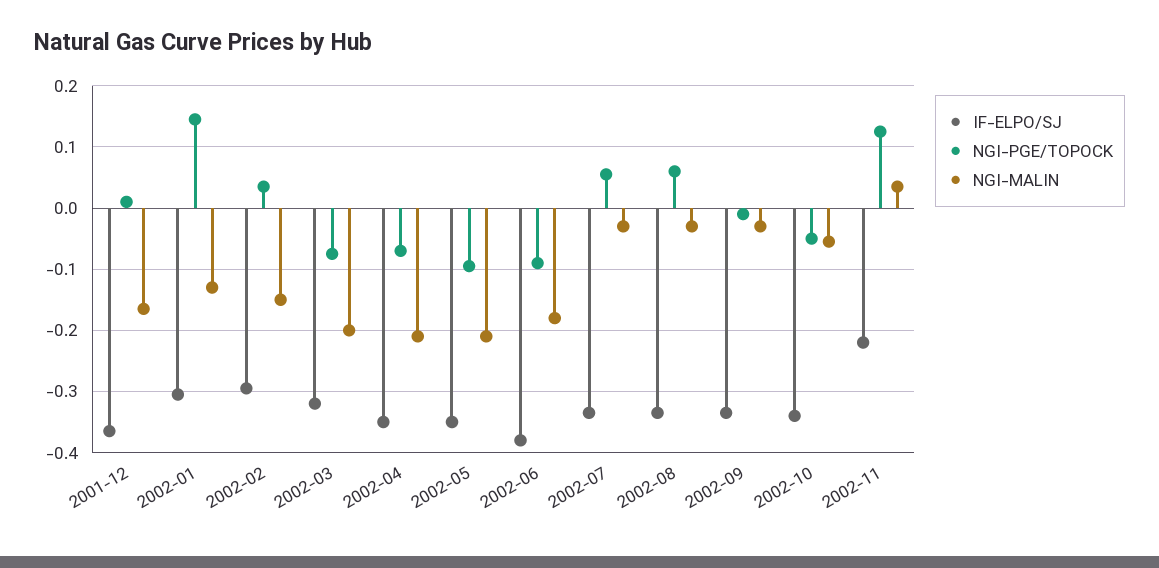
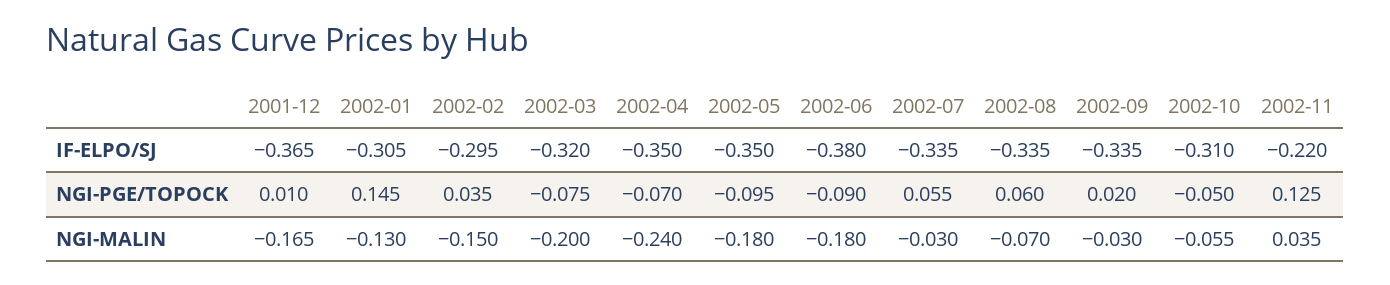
  {
    "IF-ELPO/SJ": {
      "2001-12": -0.365,
      "2002-01": -0.305,
      "2002-02": -0.295,
      "2002-03": -0.32,
      "2002-04": -0.35,
      "2002-05": -0.35,
      "2002-06": -0.38,
      "2002-07": -0.335,
      "2002-08": -0.335,
      "2002-09": -0.335,
-     "2002-10": -0.34,
+     "2002-10": -0.31,
      "2002-11": -0.22
    },
    "NGI-PGE/TOPOCK": {
      "2001-12": 0.01,
      "2002-01": 0.145,
      "2002-02": 0.035,
      "2002-03": -0.075,
      "2002-04": -0.07,
      "2002-05": -0.095,
      "2002-06": -0.09,
      "2002-07": 0.055,
      "2002-08": 0.06,
-     "2002-09": -0.01,
+     "2002-09": 0.02,
      "2002-10": -0.05,
      "2002-11": 0.125
    },
    "NGI-MALIN": {
      "2001-12": -0.165,
      "2002-01": -0.13,
      "2002-02": -0.15,
      "2002-03": -0.2,
-     "2002-04": -0.21,
+     "2002-04": -0.24,
-     "2002-05": -0.21,
+     "2002-05": -0.18,
      "2002-06": -0.18,
      "2002-07": -0.03,
-     "2002-08": -0.03,
+     "2002-08": -0.07,
      "2002-09": -0.03,
      "2002-10": -0.055,
      "2002-11": 0.035
    }
  }

